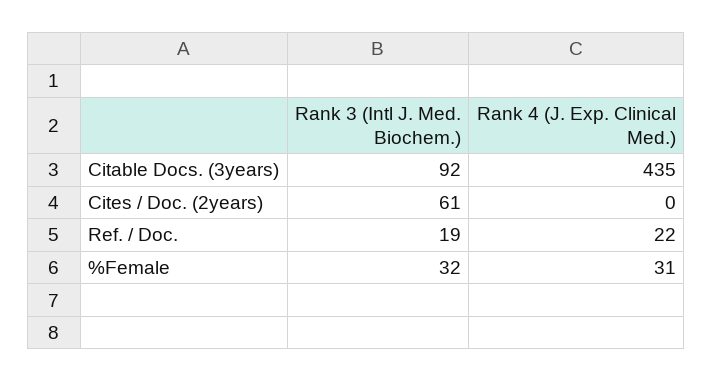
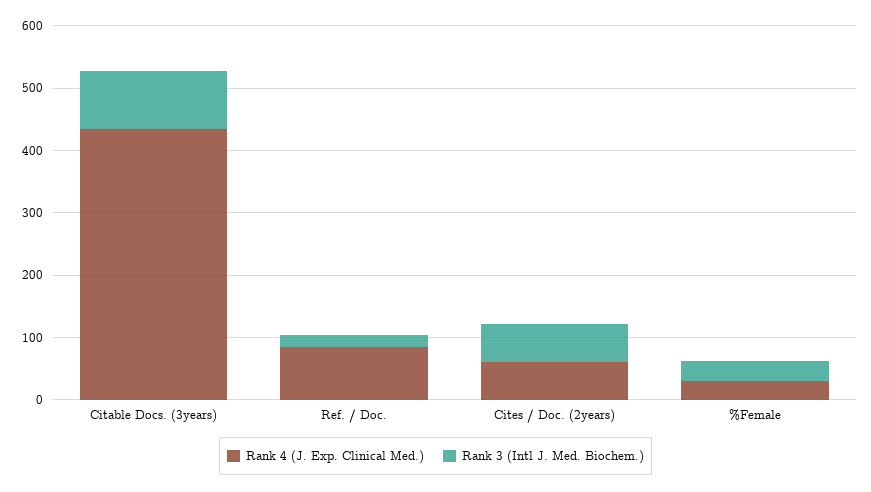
  {
    "Rank 3 (Intl J. Med. Biochem.)": {
      "Citable Docs. (3years)": 92,
      "Cites / Doc. (2years)": 61,
      "Ref. / Doc.": 19,
      "%Female": 32
    },
    "Rank 4 (J. Exp. Clinical Med.)": {
      "Citable Docs. (3years)": 435,
-     "Cites / Doc. (2years)": 0,
+     "Cites / Doc. (2years)": 60,
-     "Ref. / Doc.": 22,
+     "Ref. / Doc.": 80,
      "%Female": 31
    }
  }

